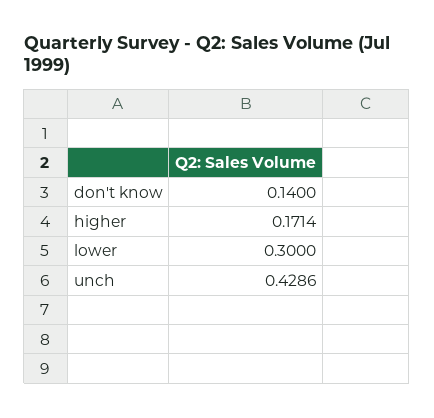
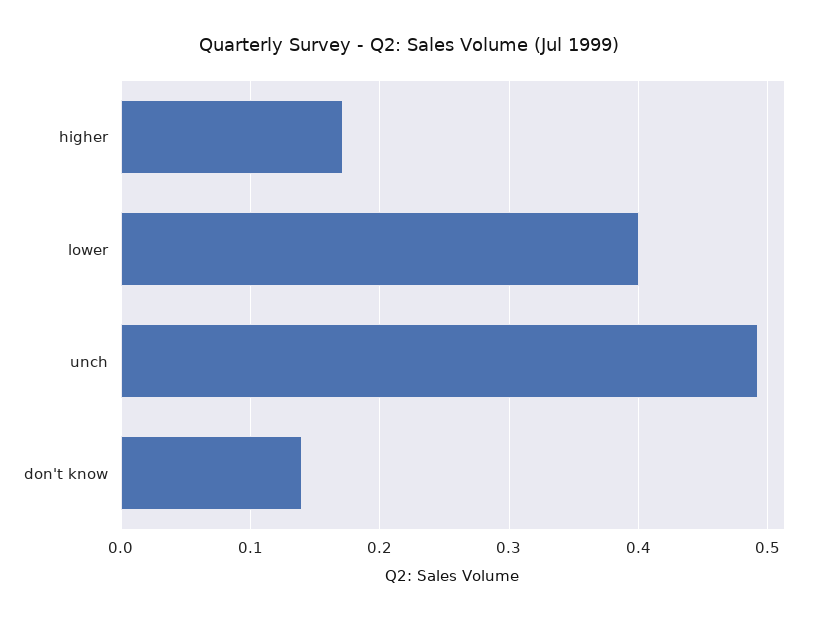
  {
    "don't know": 0.14,
    "higher": 0.1714,
-   "lower": 0.3,
+   "lower": 0.4,
-   "unch": 0.4286
+   "unch": 0.49
  }

